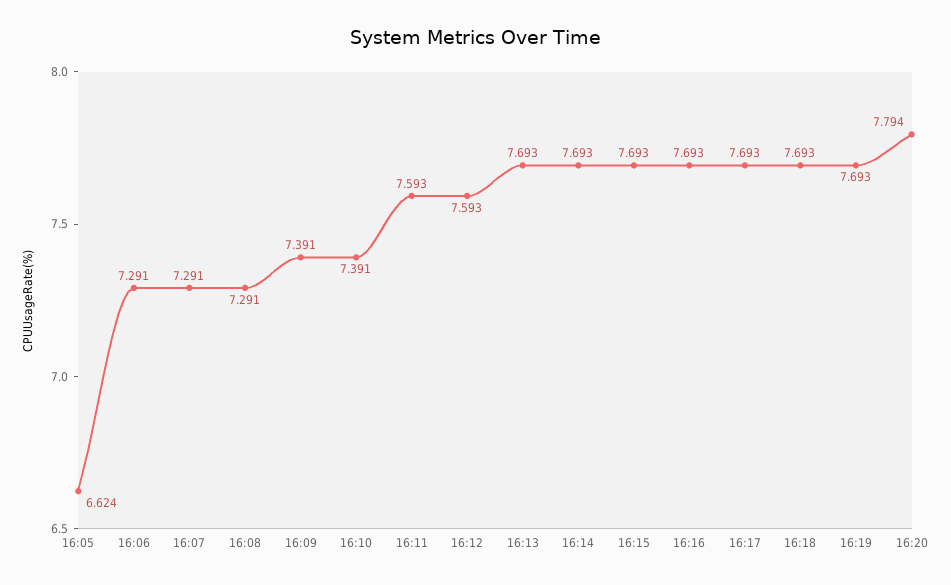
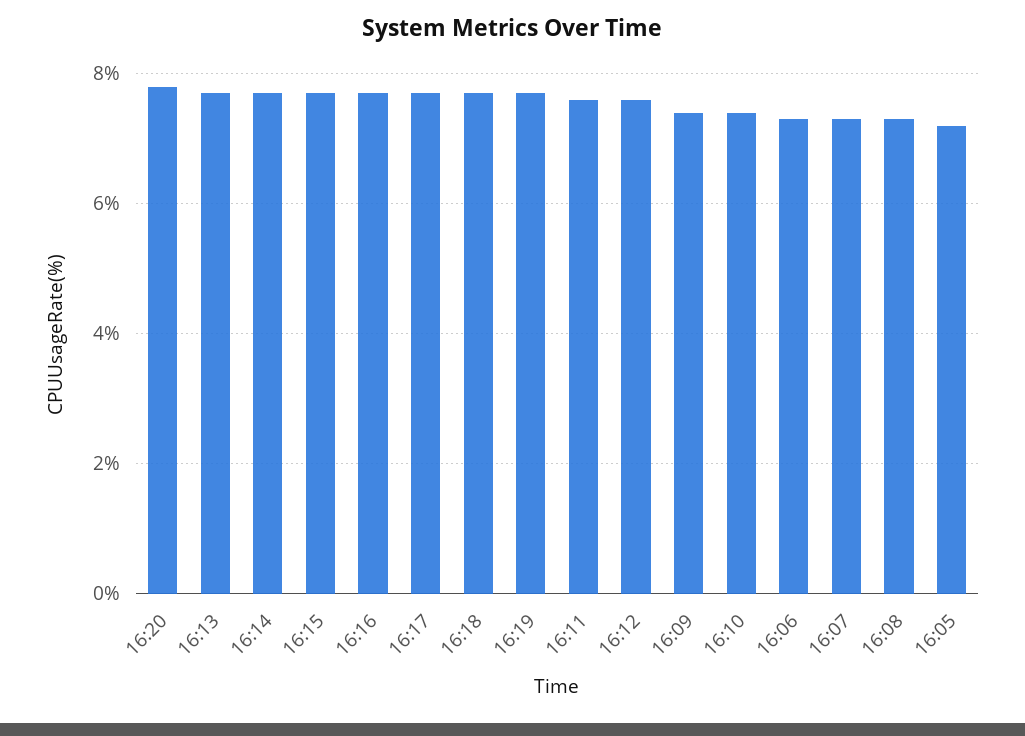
  {
-   "16:05": 6.624,
+   "16:05": 7.2,
    "16:06": 7.291,
    "16:07": 7.291,
    "16:08": 7.291,
    "16:09": 7.391,
    "16:10": 7.391,
    "16:11": 7.593,
    "16:12": 7.593,
    "16:13": 7.693,
    "16:14": 7.693,
    "16:15": 7.693,
    "16:16": 7.693,
    "16:17": 7.693,
    "16:18": 7.693,
    "16:19": 7.693,
    "16:20": 7.794
  }

